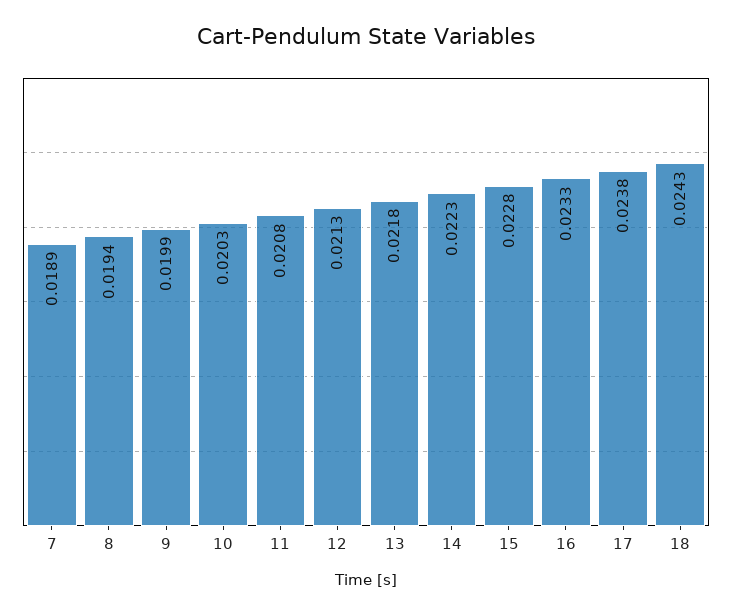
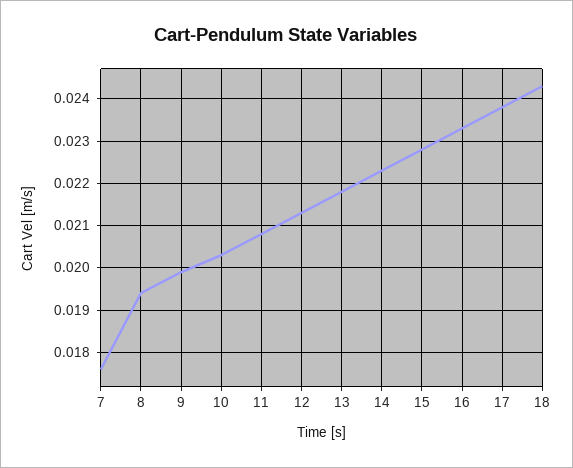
  {
-   "7": 0.0189,
+   "7": 0.0175,
    "8": 0.0194,
    "9": 0.0199,
    "10": 0.0203,
    "11": 0.0208,
    "12": 0.0213,
    "13": 0.0218,
    "14": 0.0223,
    "15": 0.0228,
    "16": 0.0233,
    "17": 0.0238,
    "18": 0.0243
  }

